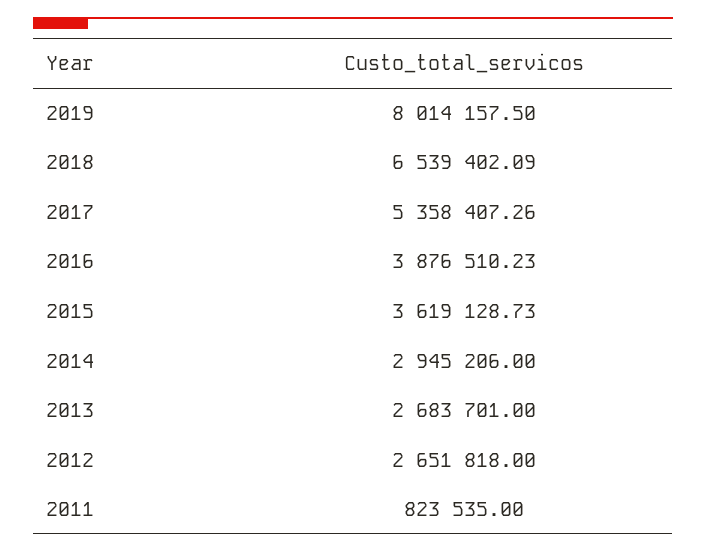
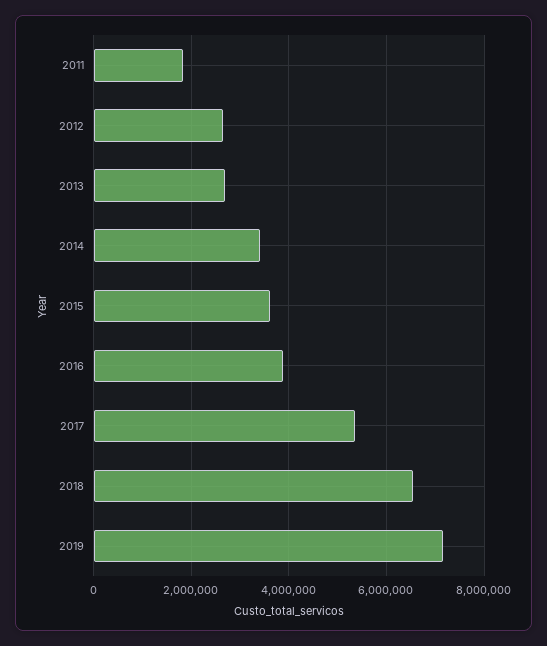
  {
-   "2019": 8014157.5,
+   "2019": 7200000,
    "2018": 6539402.09,
    "2017": 5358407.26,
    "2016": 3876510.23,
    "2015": 3619128.73,
-   "2014": 2945206,
+   "2014": 3400000,
    "2013": 2683701,
    "2012": 2651818,
-   "2011": 823535
+   "2011": 1800000
  }

